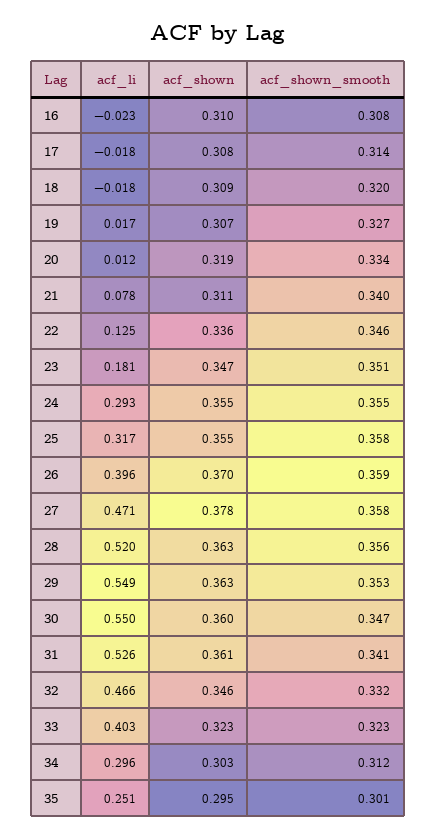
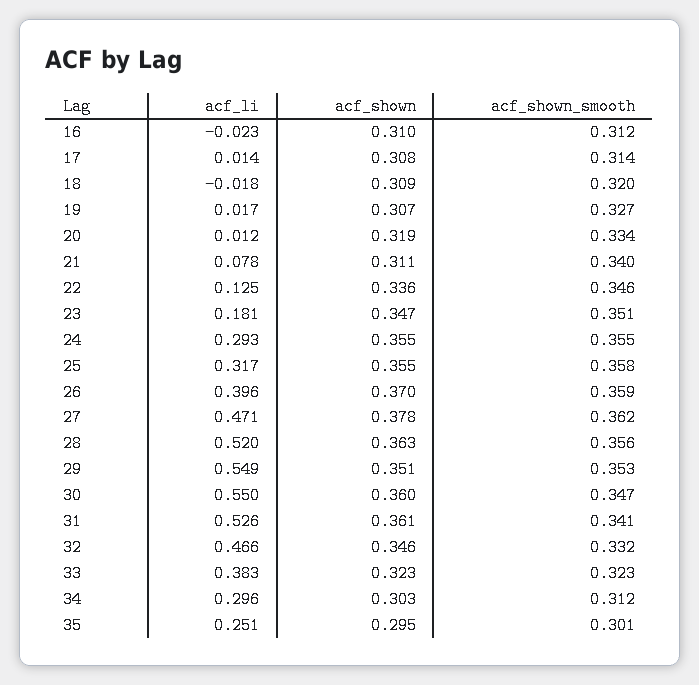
  {
    "acf_li": {
      "16": -0.023,
-     "17": -0.018,
+     "17": 0.014,
      "18": -0.018,
      "19": 0.017,
      "20": 0.012,
      "21": 0.078,
      "22": 0.125,
      "23": 0.181,
      "24": 0.293,
      "25": 0.317,
      "26": 0.396,
      "27": 0.471,
      "28": 0.52,
      "29": 0.549,
      "30": 0.55,
      "31": 0.526,
      "32": 0.466,
-     "33": 0.403,
+     "33": 0.383,
      "34": 0.296,
      "35": 0.251
    },
    "acf_shown": {
      "16": 0.31,
      "17": 0.308,
      "18": 0.309,
      "19": 0.307,
      "20": 0.319,
      "21": 0.311,
      "22": 0.336,
      "23": 0.347,
      "24": 0.355,
      "25": 0.355,
      "26": 0.37,
      "27": 0.378,
      "28": 0.363,
-     "29": 0.363,
+     "29": 0.351,
      "30": 0.36,
      "31": 0.361,
      "32": 0.346,
      "33": 0.323,
      "34": 0.303,
      "35": 0.295
    },
    "acf_shown_smooth": {
-     "16": 0.308,
+     "16": 0.312,
      "17": 0.314,
      "18": 0.32,
      "19": 0.327,
      "20": 0.334,
      "21": 0.34,
      "22": 0.346,
      "23": 0.351,
      "24": 0.355,
      "25": 0.358,
      "26": 0.359,
-     "27": 0.358,
+     "27": 0.362,
      "28": 0.356,
      "29": 0.353,
      "30": 0.347,
      "31": 0.341,
      "32": 0.332,
      "33": 0.323,
      "34": 0.312,
      "35": 0.301
    }
  }

